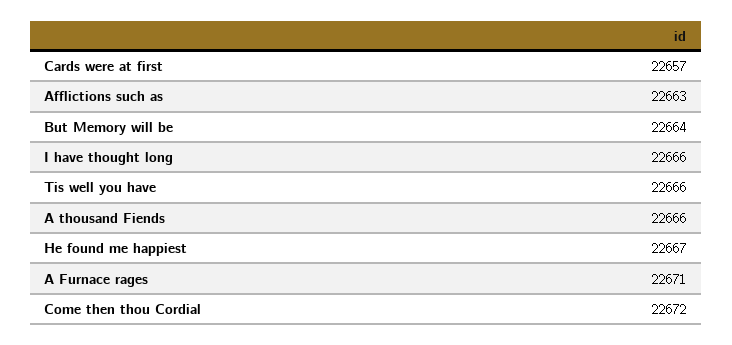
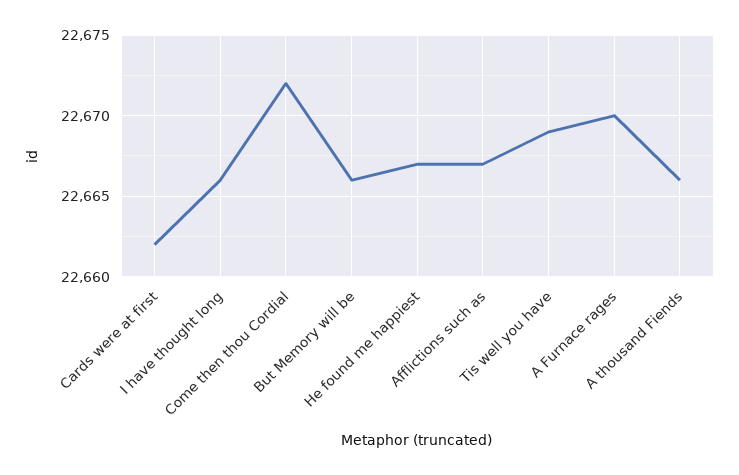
  {
-   "Cards were at first": 22657,
+   "Cards were at first": 22662,
-   "Afflictions such as": 22663,
+   "Afflictions such as": 22667,
-   "But Memory will be": 22664,
+   "But Memory will be": 22666,
    "I have thought long": 22666,
-   "Tis well you have": 22666,
+   "Tis well you have": 22669,
    "A thousand Fiends": 22666,
    "He found me happiest": 22667,
-   "A Furnace rages": 22671,
+   "A Furnace rages": 22670,
    "Come then thou Cordial": 22672
  }

